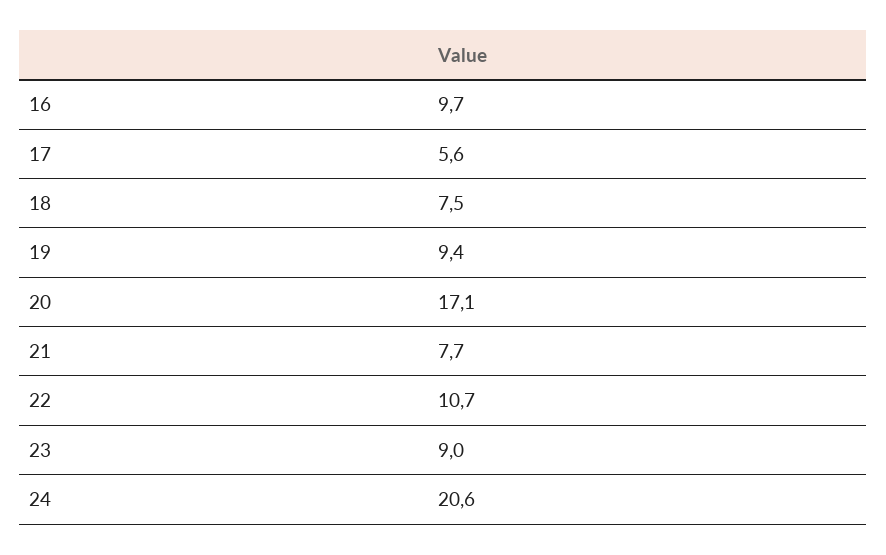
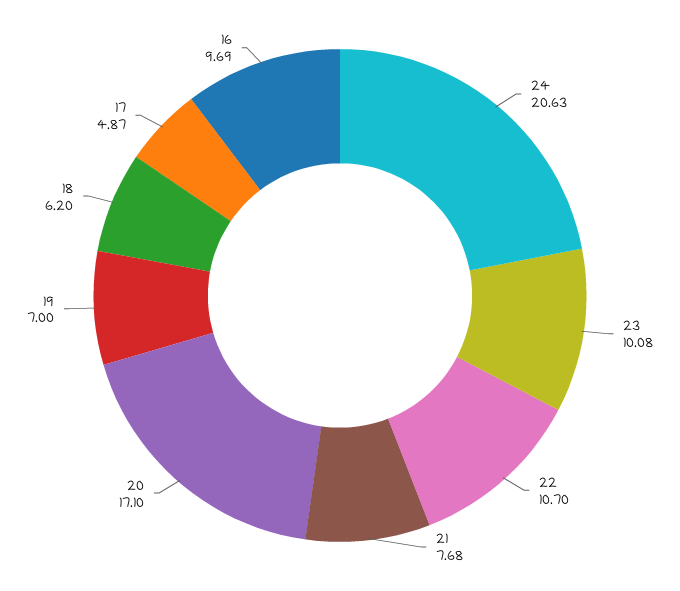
  {
    "16": 9.69,
-   "17": 5.6,
+   "17": 4.87,
-   "18": 7.5,
+   "18": 6.2,
-   "19": 9.4,
+   "19": 7,
    "20": 17.1,
    "21": 7.68,
    "22": 10.7,
-   "23": 9,
+   "23": 10.08,
    "24": 20.63
  }

